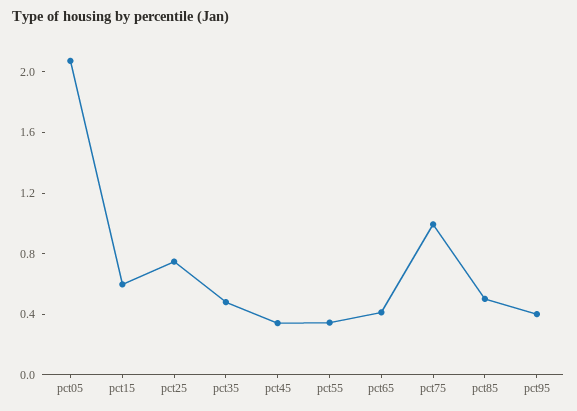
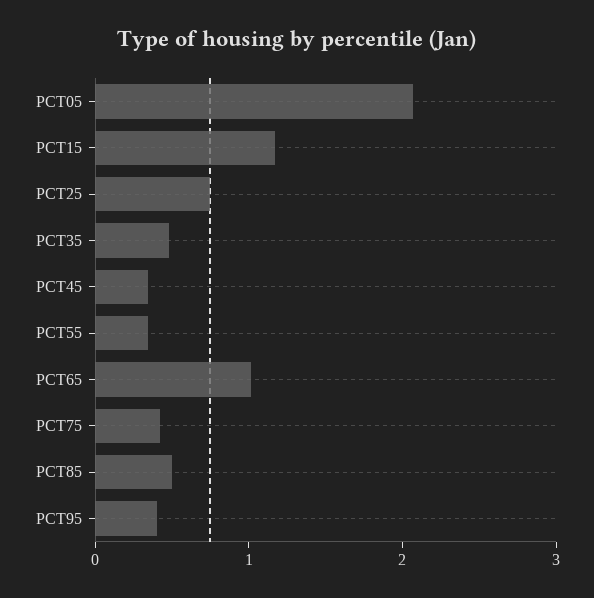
  {
    "pct05": 2.1,
-   "pct15": 0.6,
+   "pct15": 1.2,
    "pct25": 0.7,
    "pct35": 0.5,
    "pct45": 0.3,
    "pct55": 0.3,
-   "pct65": 0.4,
+   "pct65": 1,
-   "pct75": 1,
+   "pct75": 0.4,
    "pct85": 0.5,
    "pct95": 0.4
  }

